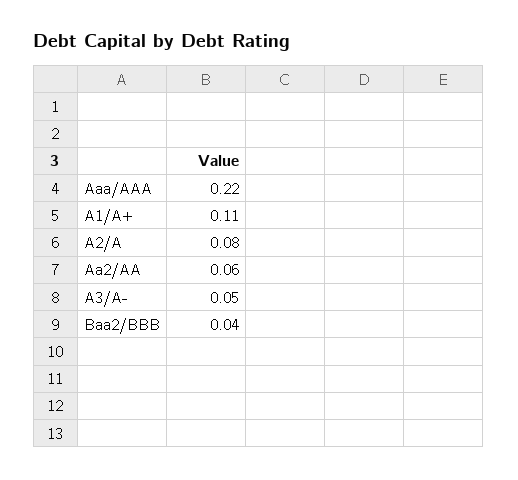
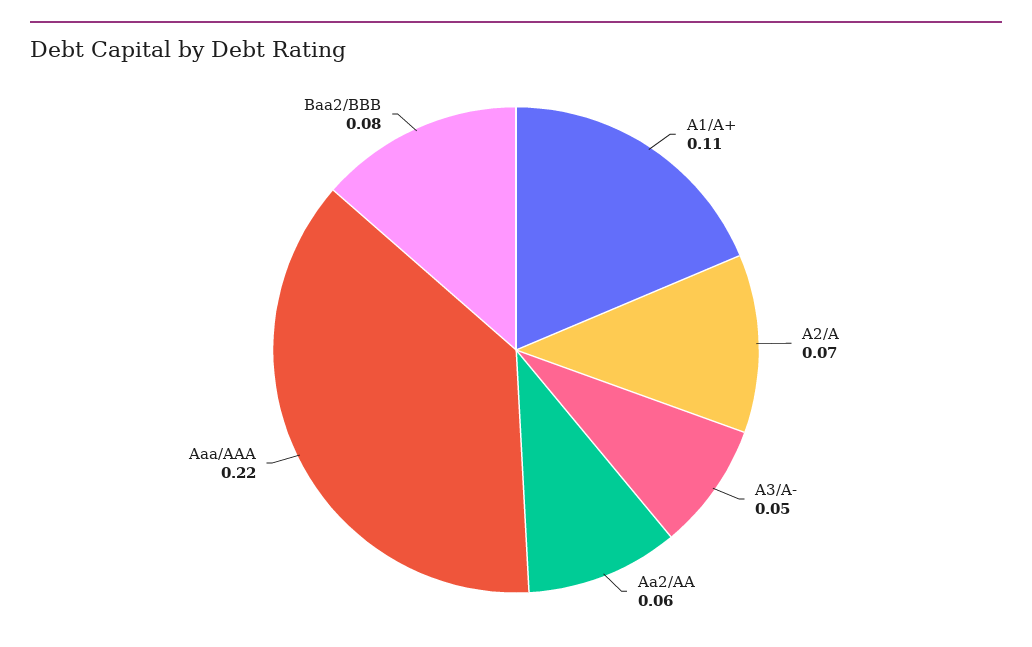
  {
    "Aaa/AAA": 0.22,
    "A1/A+": 0.11,
-   "A2/A": 0.08,
+   "A2/A": 0.07,
    "Aa2/AA": 0.06,
    "A3/A-": 0.05,
-   "Baa2/BBB": 0.04
+   "Baa2/BBB": 0.08
  }

